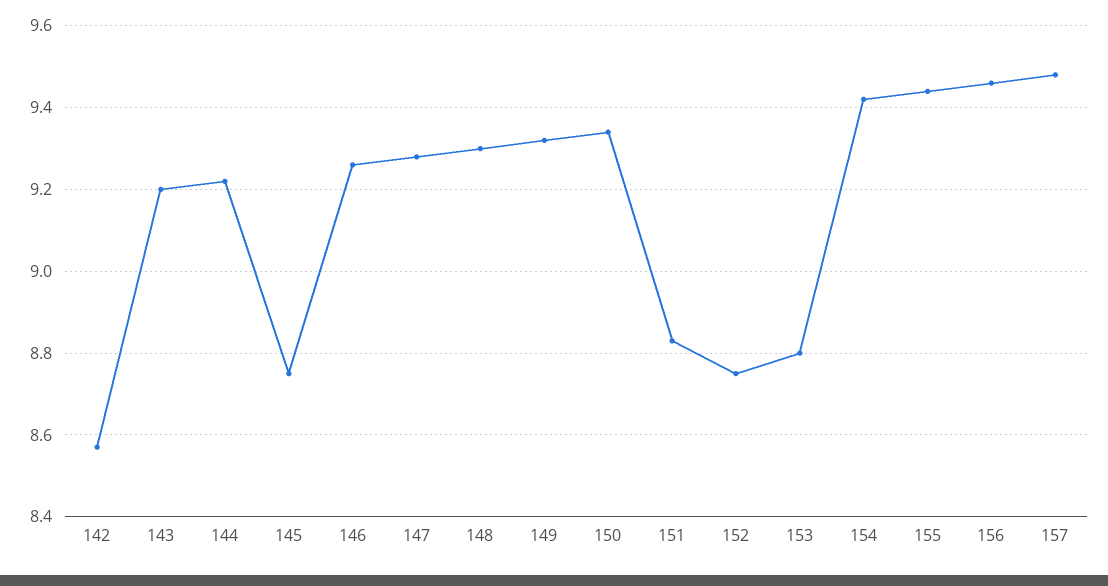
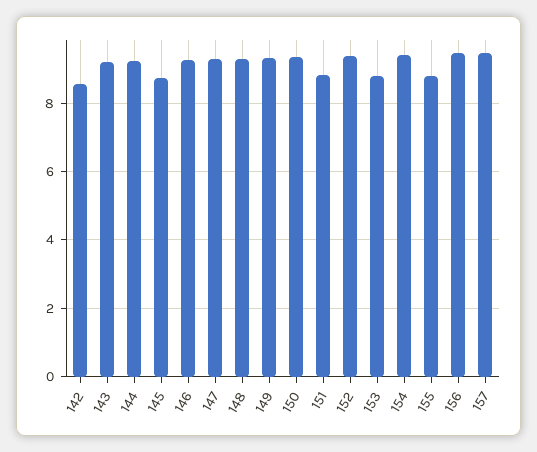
  {
    "142": 8.55,
    "143": 9.2,
    "144": 9.2,
    "145": 8.75,
    "146": 9.25,
    "147": 9.3,
    "148": 9.3,
    "149": 9.3,
    "150": 9.35,
    "151": 8.85,
-   "152": 8.75,
+   "152": 9.4,
    "153": 8.8,
    "154": 9.4,
-   "155": 9.45,
+   "155": 8.8,
    "156": 9.45,
    "157": 9.5
  }

